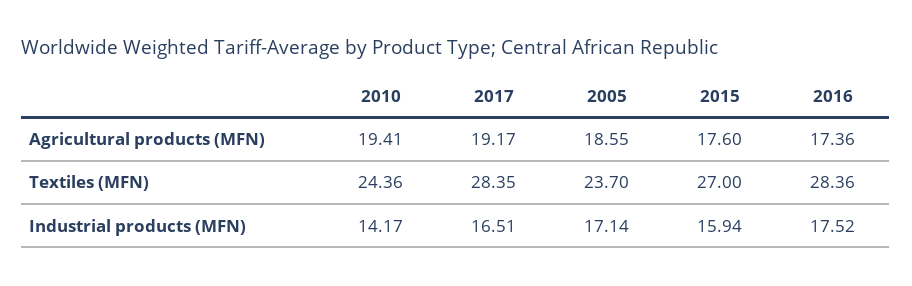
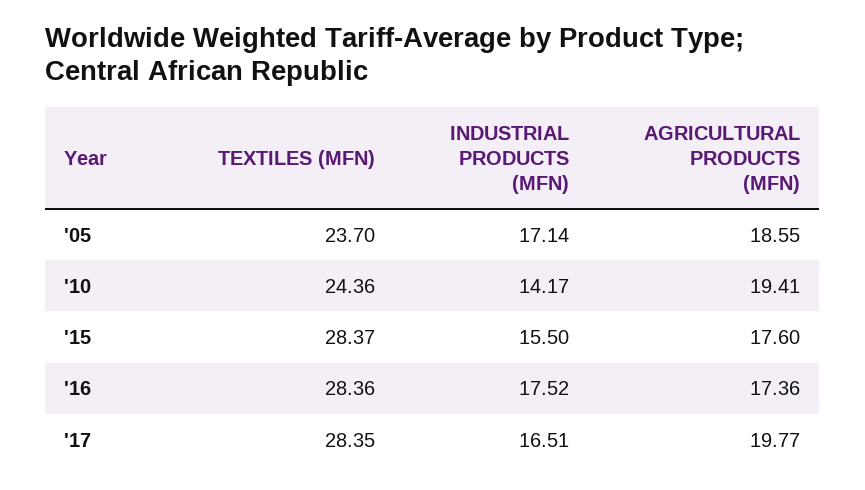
  {
    "2010": {
      "Agricultural products (MFN)": 19.41,
      "Textiles (MFN)": 24.36,
      "Industrial products (MFN)": 14.17
    },
    "2017": {
-     "Agricultural products (MFN)": 19.17,
+     "Agricultural products (MFN)": 19.77,
      "Textiles (MFN)": 28.35,
      "Industrial products (MFN)": 16.51
    },
    "2005": {
      "Agricultural products (MFN)": 18.55,
      "Textiles (MFN)": 23.7,
      "Industrial products (MFN)": 17.14
    },
    "2015": {
      "Agricultural products (MFN)": 17.6,
-     "Textiles (MFN)": 27,
+     "Textiles (MFN)": 28.37,
-     "Industrial products (MFN)": 15.94
+     "Industrial products (MFN)": 15.5
    },
    "2016": {
      "Agricultural products (MFN)": 17.36,
      "Textiles (MFN)": 28.36,
      "Industrial products (MFN)": 17.52
    }
  }

